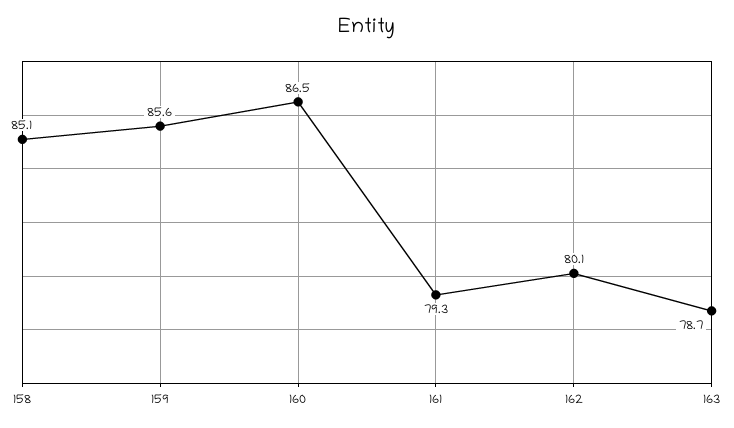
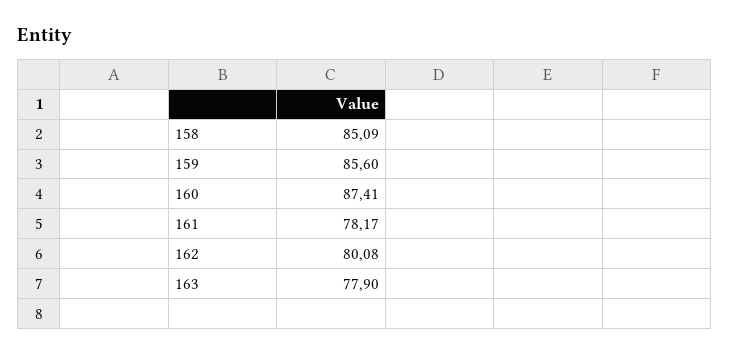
  {
    "158": 85.09,
    "159": 85.6,
-   "160": 86.5,
+   "160": 87.41,
-   "161": 79.3,
+   "161": 78.17,
    "162": 80.08,
-   "163": 78.7
+   "163": 77.9
  }

